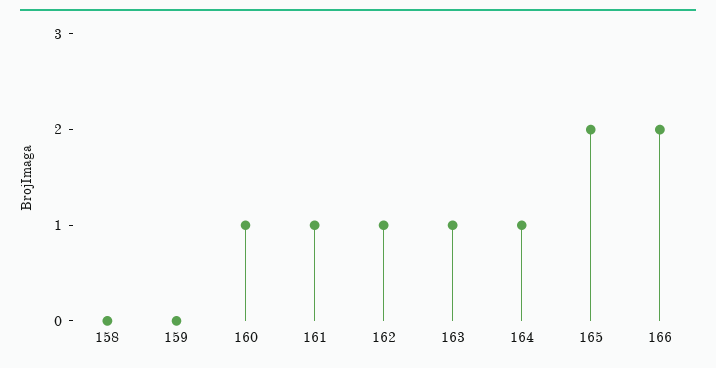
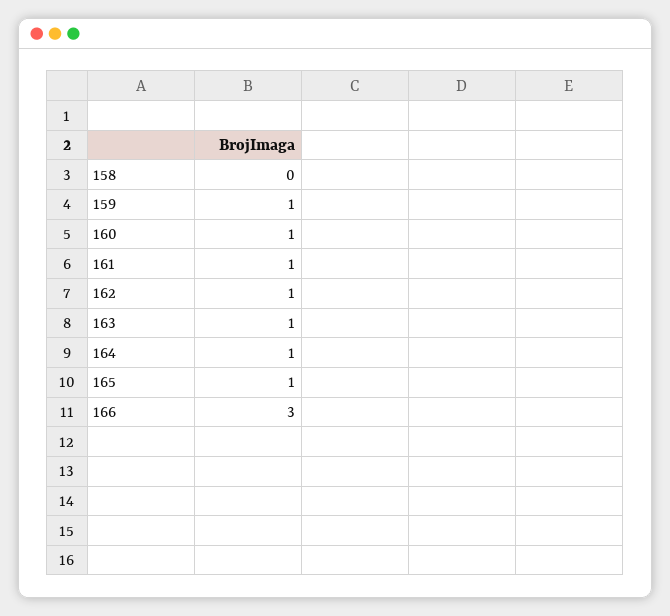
  {
    "158": 0,
-   "159": 0,
+   "159": 1,
    "160": 1,
    "161": 1,
    "162": 1,
    "163": 1,
    "164": 1,
-   "165": 2,
+   "165": 1,
-   "166": 2
+   "166": 3
  }

